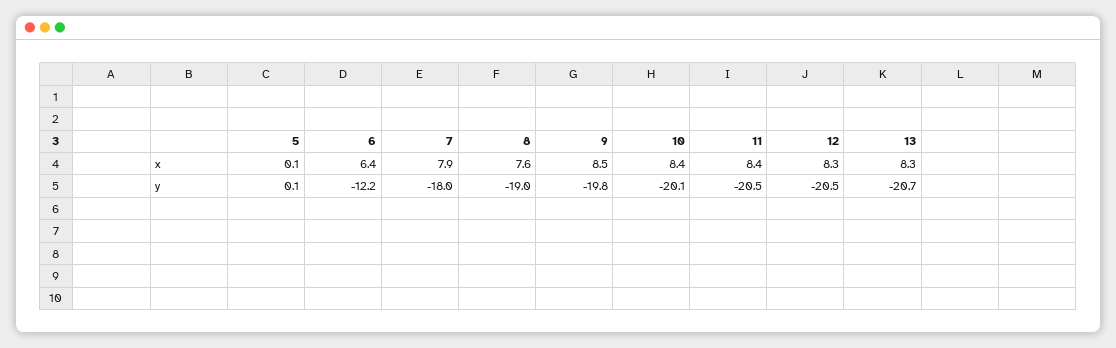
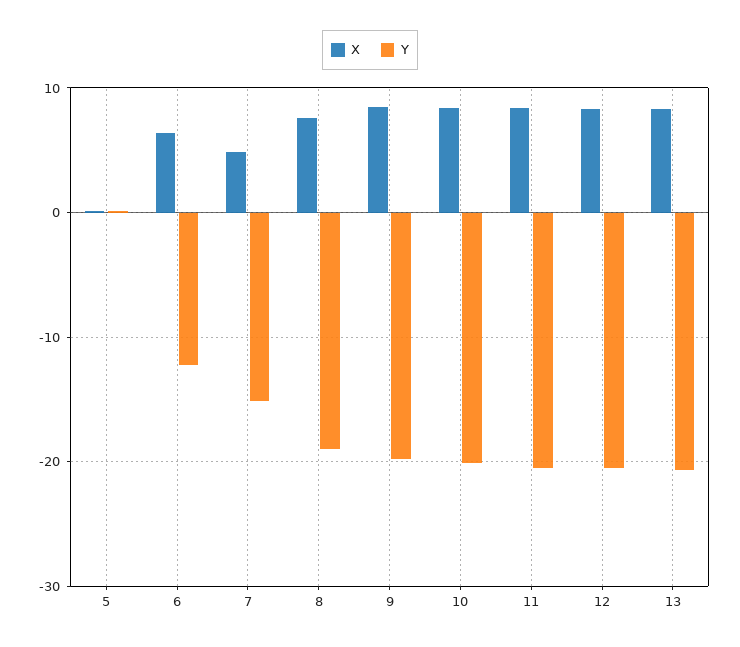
  {
    "x": {
      "5": 0.1,
      "6": 6.4,
-     "7": 7.9,
+     "7": 5,
      "8": 7.6,
      "9": 8.5,
      "10": 8.4,
      "11": 8.4,
      "12": 8.3,
      "13": 8.3
    },
    "y": {
      "5": 0.1,
      "6": -12.2,
-     "7": -18,
+     "7": -15,
      "8": -19,
      "9": -19.8,
      "10": -20.1,
      "11": -20.5,
      "12": -20.5,
      "13": -20.7
    }
  }

